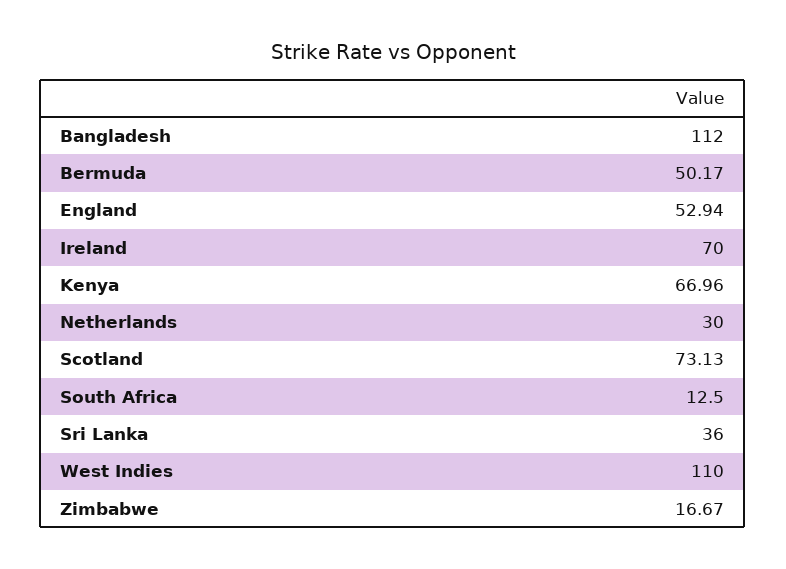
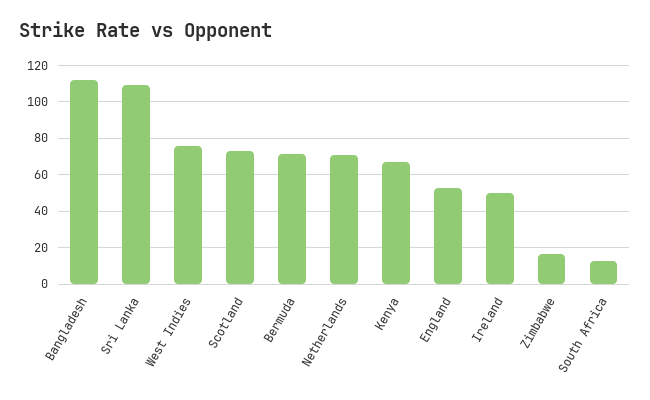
  {
    "Bangladesh": 112,
-   "Bermuda": 50.17,
+   "Bermuda": 70,
    "England": 52.94,
-   "Ireland": 70,
+   "Ireland": 50,
    "Kenya": 66.96,
-   "Netherlands": 30,
+   "Netherlands": 70,
    "Scotland": 73.13,
    "South Africa": 12.5,
-   "Sri Lanka": 36,
+   "Sri Lanka": 110,
-   "West Indies": 110,
+   "West Indies": 75,
    "Zimbabwe": 16.67
  }

